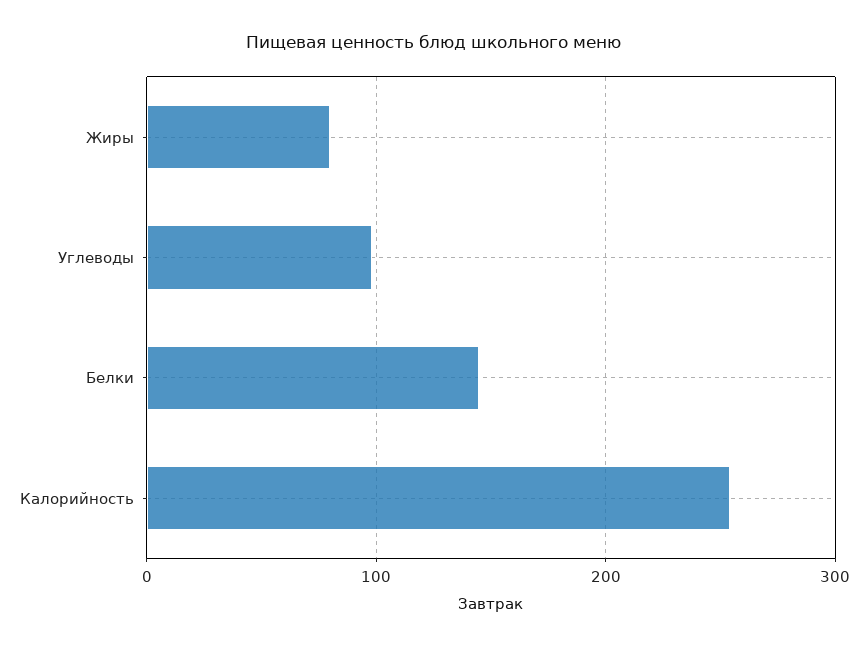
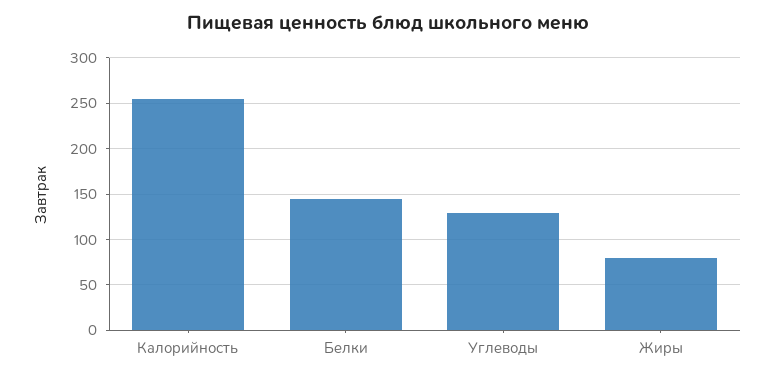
  {
    "Жиры": 80,
-   "Углеводы": 100,
+   "Углеводы": 130,
    "Белки": 150,
    "Калорийность": 250
  }

